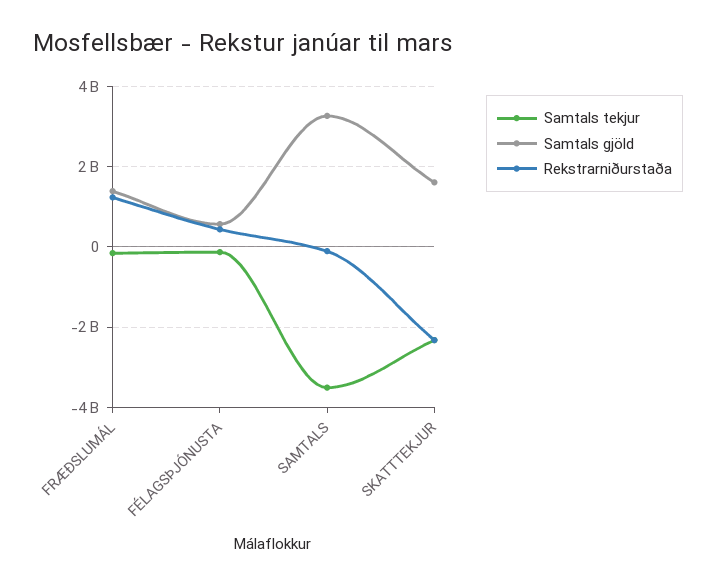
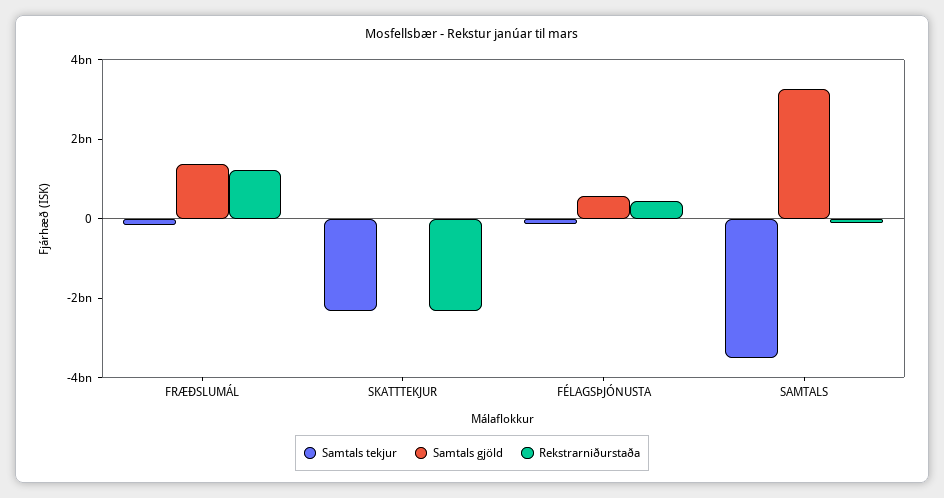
  {
    "Samtals tekjur": {
      "FRÆÐSLUMÁL": -200000000,
      "FÉLAGSÞJÓNUSTA": -200000000,
      "SAMTALS": -3600000000,
      "SKATTTEKJUR": -2400000000
    },
    "Samtals gjöld": {
      "FRÆÐSLUMÁL": 1400000000,
      "FÉLAGSÞJÓNUSTA": 600000000,
      "SAMTALS": 3200000000,
-     "SKATTTEKJUR": 1600000000
+     "SKATTTEKJUR": 0
    },
    "Rekstrarniðurstaða": {
      "FRÆÐSLUMÁL": 1200000000,
      "FÉLAGSÞJÓNUSTA": 400000000,
      "SAMTALS": -200000000,
      "SKATTTEKJUR": -2400000000
    }
  }

